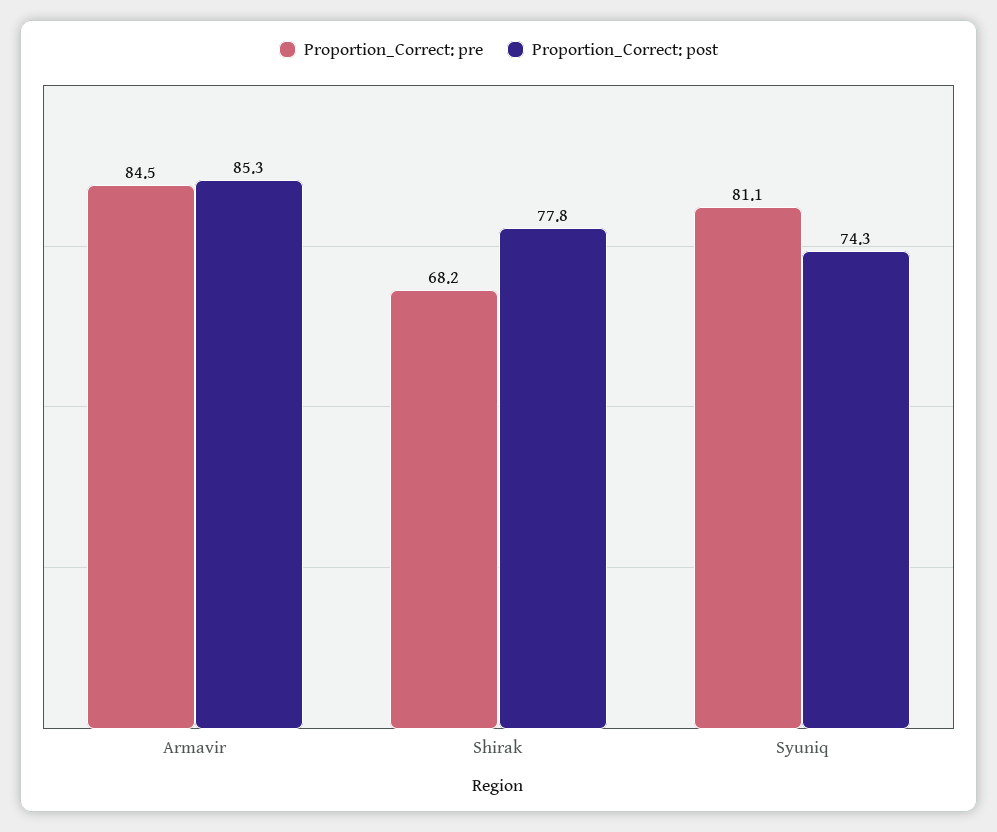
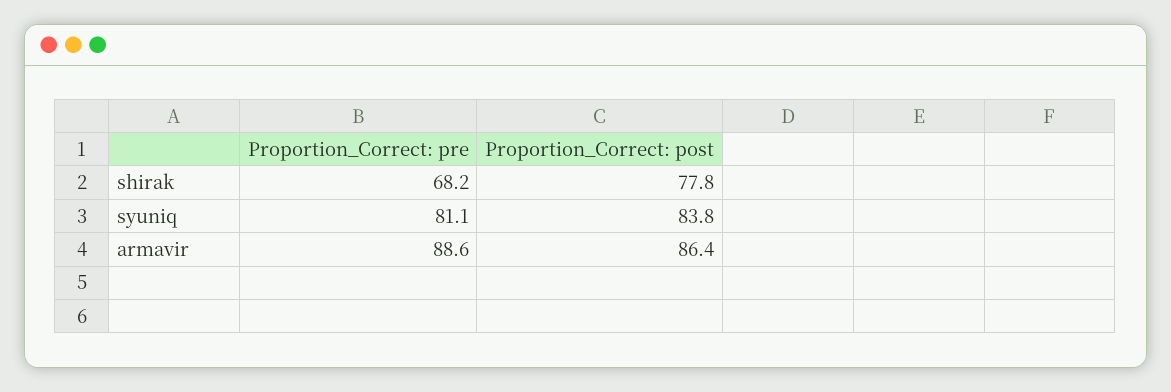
  {
    "Proportion_Correct: pre": {
-     "Armavir": 84.5,
+     "Armavir": 88.6,
      "Shirak": 68.2,
      "Syuniq": 81.1
    },
    "Proportion_Correct: post": {
-     "Armavir": 85.3,
+     "Armavir": 86.4,
      "Shirak": 77.8,
-     "Syuniq": 74.3
+     "Syuniq": 83.8
    }
  }

